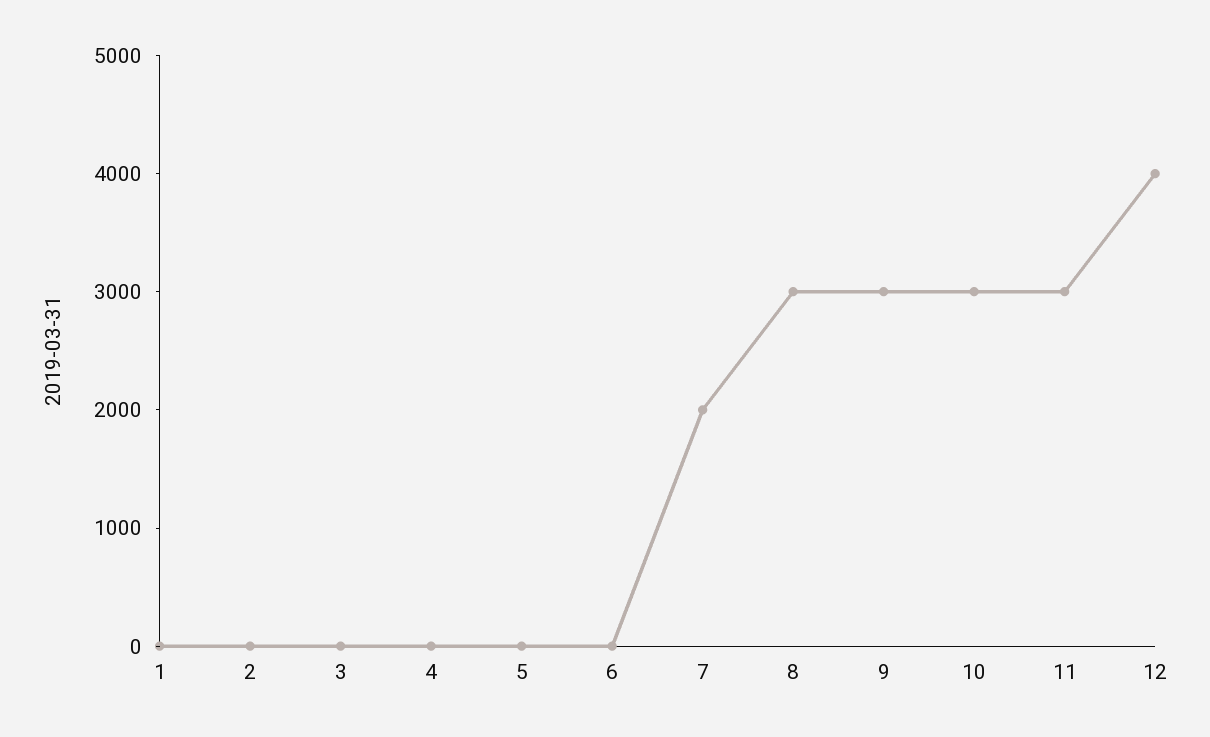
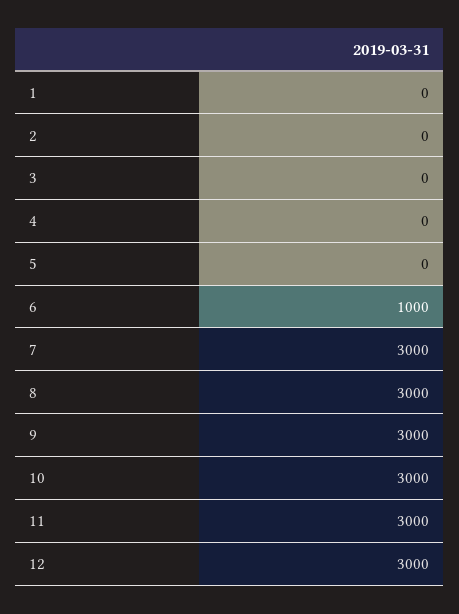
  {
    "1": 0,
    "2": 0,
    "3": 0,
    "4": 0,
    "5": 0,
-   "6": 0,
+   "6": 1000,
-   "7": 2000,
+   "7": 3000,
    "8": 3000,
    "9": 3000,
    "10": 3000,
    "11": 3000,
-   "12": 4000
+   "12": 3000
  }

